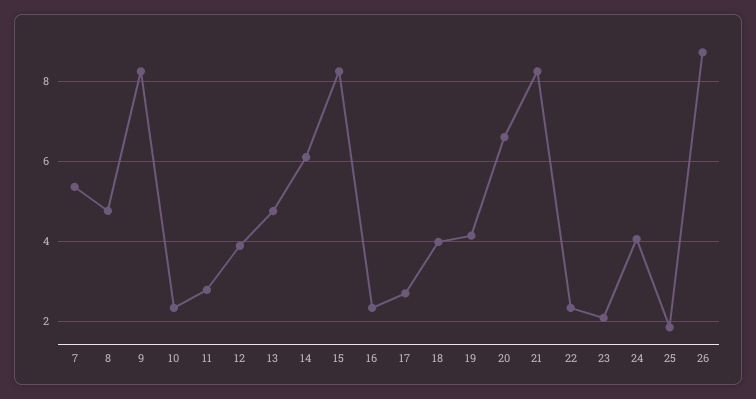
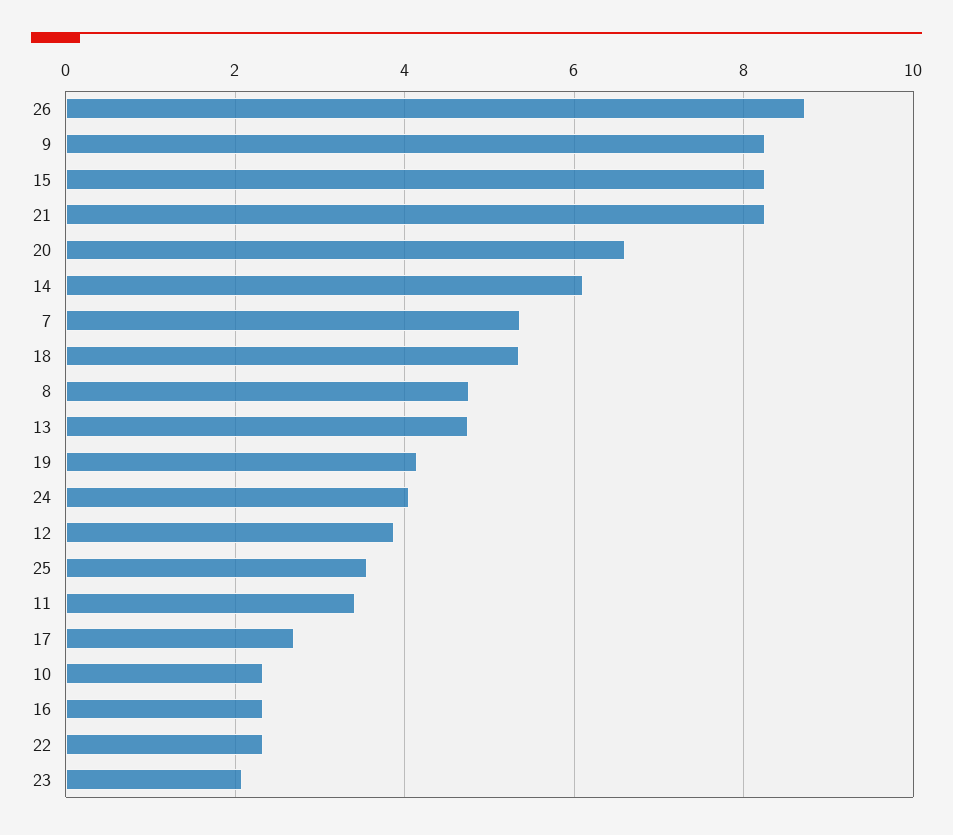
  {
    "7": 5.4,
    "8": 4.8,
    "9": 8.2,
    "10": 2.4,
-   "11": 2.8,
+   "11": 3.4,
    "12": 3.8,
    "13": 4.8,
    "14": 6.2,
    "15": 8.2,
    "16": 2.4,
    "17": 2.6,
-   "18": 4,
+   "18": 5.4,
    "19": 4.2,
    "20": 6.6,
    "21": 8.2,
    "22": 2.4,
    "23": 2,
    "24": 4,
-   "25": 1.8,
+   "25": 3.6,
    "26": 8.8
  }

